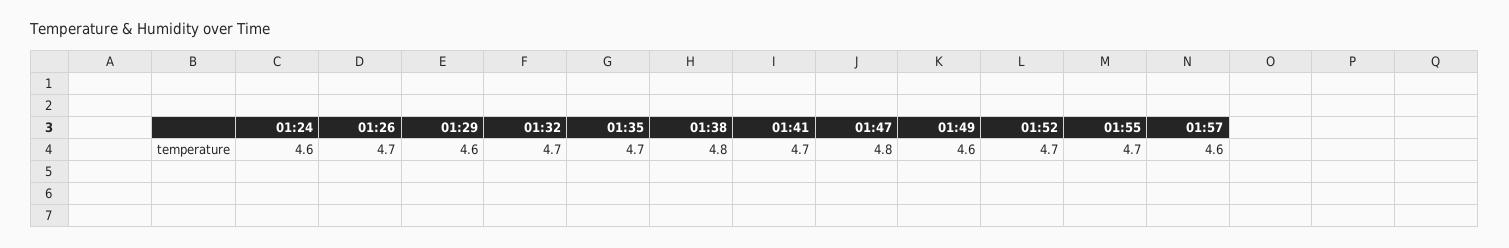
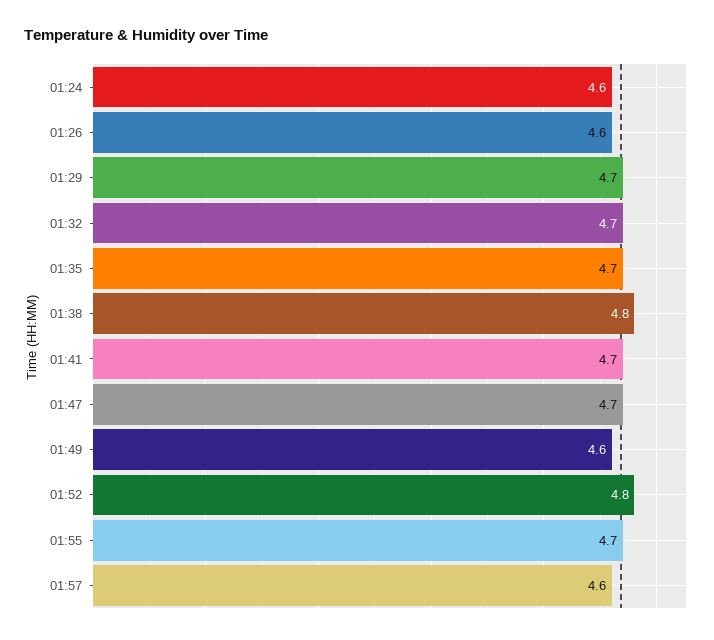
  {
    "01:24": 4.6,
-   "01:26": 4.7,
+   "01:26": 4.6,
-   "01:29": 4.6,
+   "01:29": 4.7,
    "01:32": 4.7,
    "01:35": 4.7,
    "01:38": 4.8,
    "01:41": 4.7,
-   "01:47": 4.8,
+   "01:47": 4.7,
    "01:49": 4.6,
-   "01:52": 4.7,
+   "01:52": 4.8,
    "01:55": 4.7,
    "01:57": 4.6
  }

